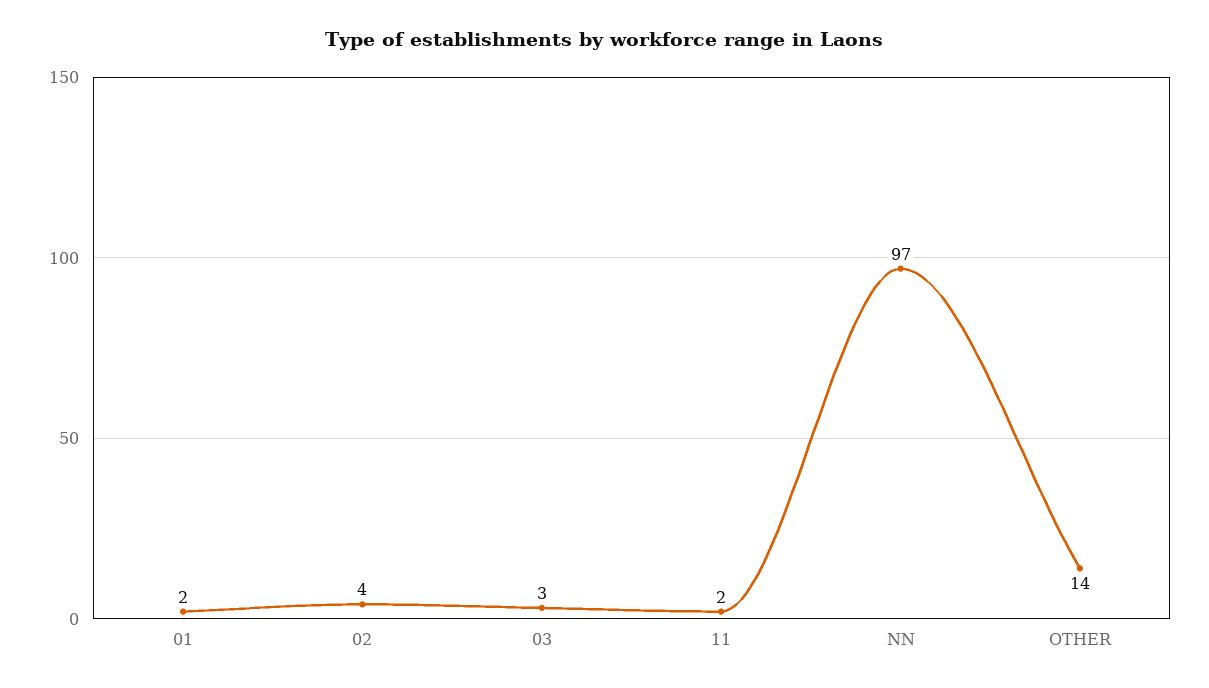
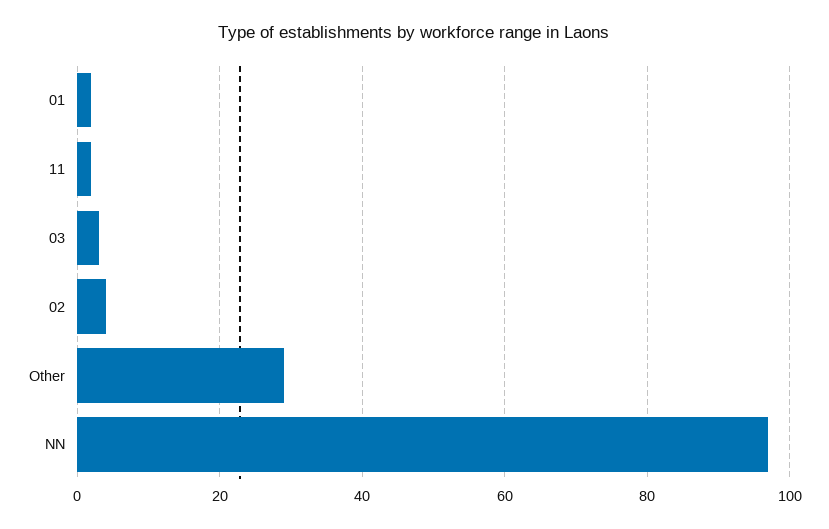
  {
    "01": 2,
    "02": 4,
    "03": 3,
    "11": 2,
    "NN": 97,
-   "OTHER": 14
+   "OTHER": 30
  }

